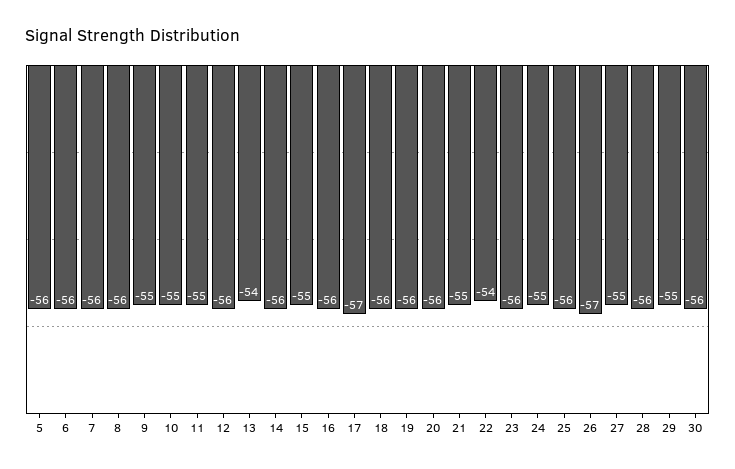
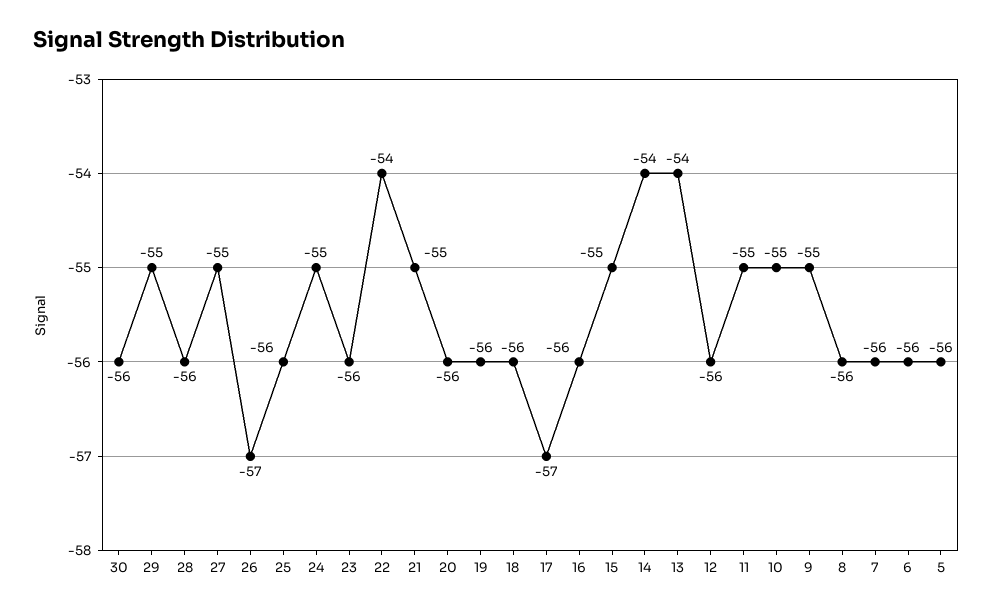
  {
    "5": -56,
    "6": -56,
    "7": -56,
    "8": -56,
    "9": -55,
    "10": -55,
    "11": -55,
    "12": -56,
    "13": -54,
-   "14": -56,
+   "14": -54,
    "15": -55,
    "16": -56,
    "17": -57,
    "18": -56,
    "19": -56,
    "20": -56,
    "21": -55,
    "22": -54,
    "23": -56,
    "24": -55,
    "25": -56,
    "26": -57,
    "27": -55,
    "28": -56,
    "29": -55,
    "30": -56
  }

